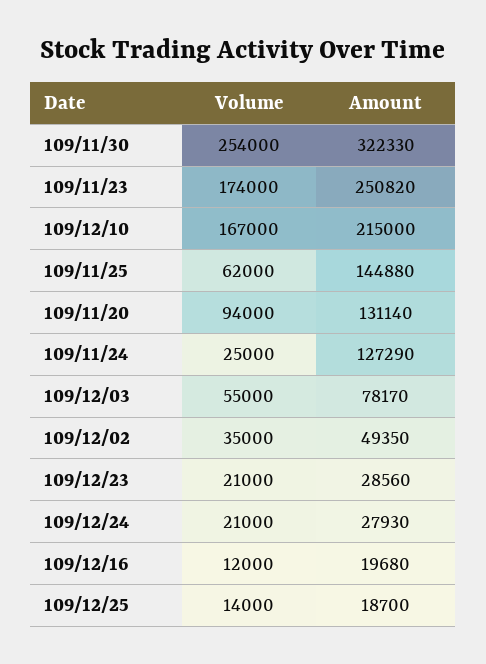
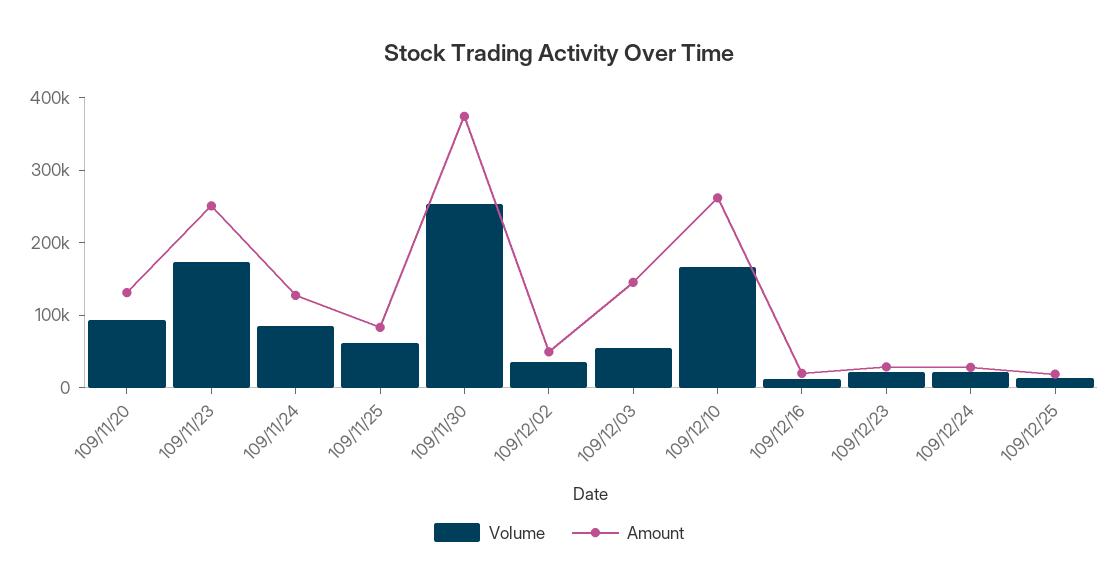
  {
    "Volume": {
      "109/11/30": 254000,
      "109/11/23": 174000,
      "109/12/10": 167000,
      "109/11/25": 62000,
      "109/11/20": 94000,
-     "109/11/24": 25000,
+     "109/11/24": 80000,
      "109/12/03": 55000,
      "109/12/02": 35000,
      "109/12/23": 21000,
      "109/12/24": 21000,
      "109/12/16": 12000,
      "109/12/25": 14000
    },
    "Amount": {
-     "109/11/30": 322330,
+     "109/11/30": 380000,
      "109/11/23": 250820,
-     "109/12/10": 215000,
+     "109/12/10": 260000,
-     "109/11/25": 144880,
+     "109/11/25": 80000,
      "109/11/20": 131140,
      "109/11/24": 127290,
-     "109/12/03": 78170,
+     "109/12/03": 140000,
      "109/12/02": 49350,
      "109/12/23": 28560,
      "109/12/24": 27930,
      "109/12/16": 19680,
      "109/12/25": 18700
    }
  }

